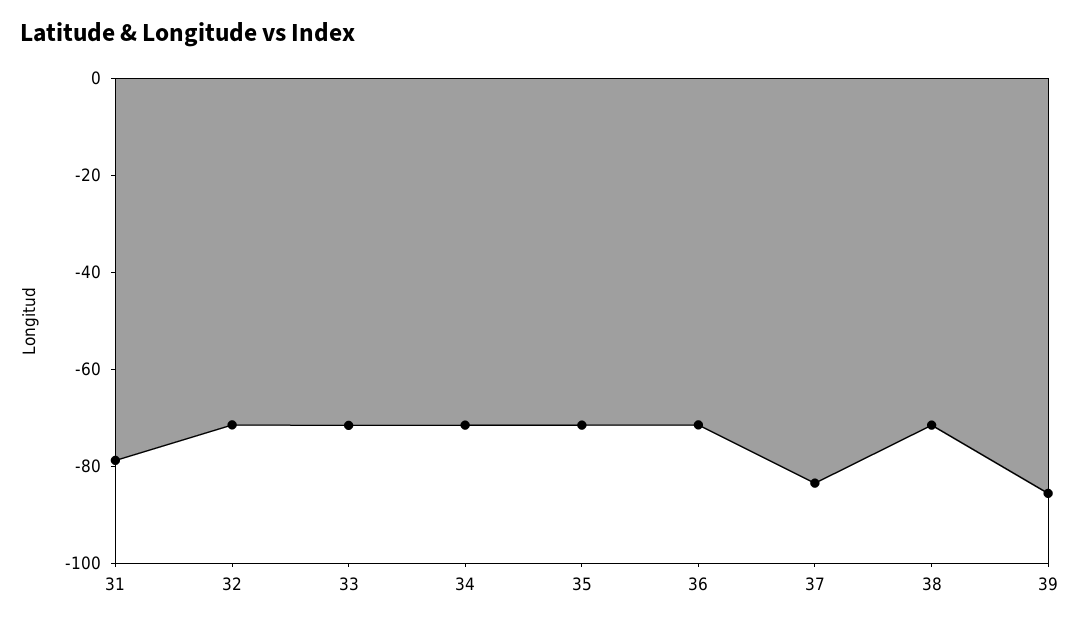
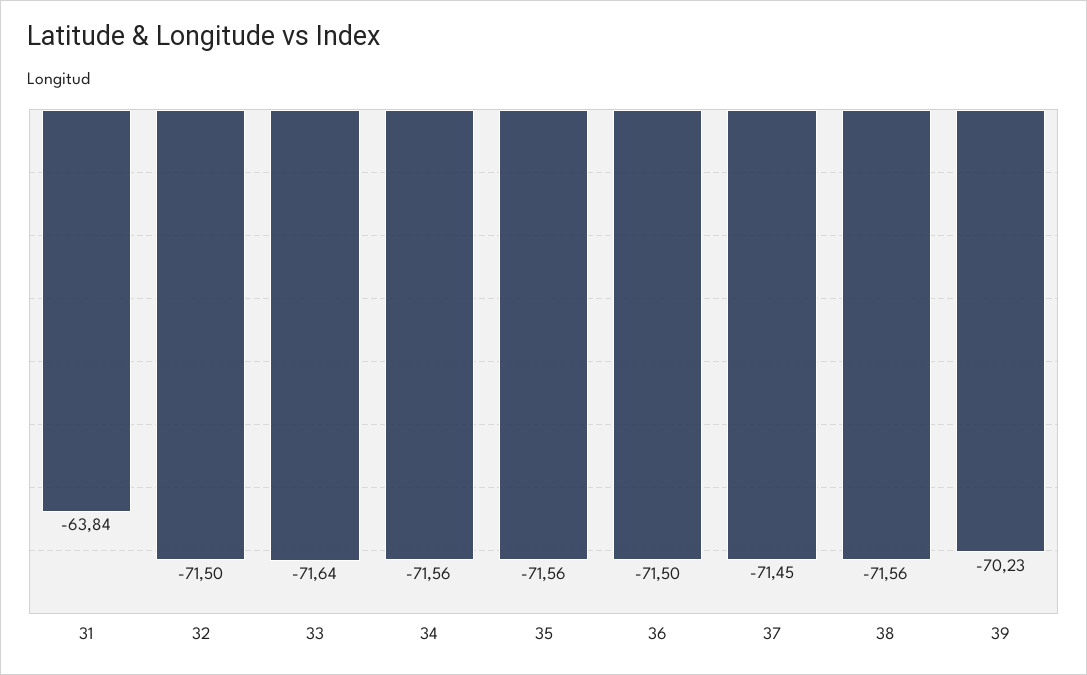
  {
-   "31": -80,
+   "31": -63.84,
    "32": -71.5,
    "33": -71.64,
    "34": -71.56,
    "35": -71.56,
    "36": -71.5,
-   "37": -85,
+   "37": -71.45,
    "38": -71.56,
-   "39": -85
+   "39": -70.23
  }

